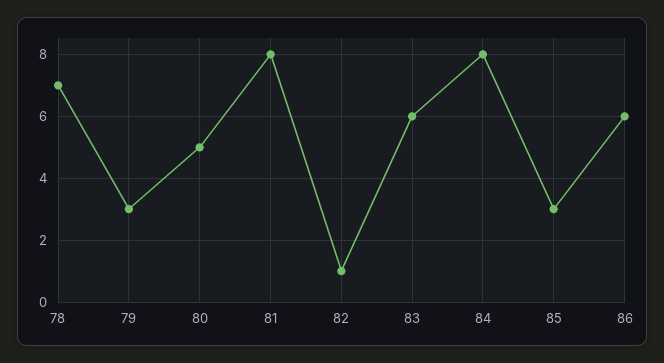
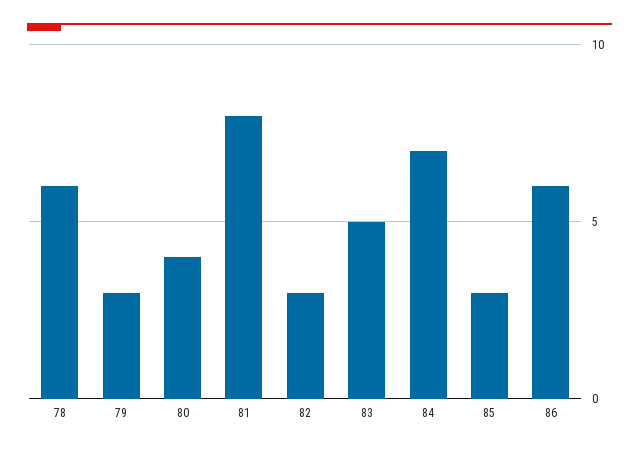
  {
-   "78": 7,
+   "78": 6,
    "79": 3,
-   "80": 5,
+   "80": 4,
    "81": 8,
-   "82": 1,
+   "82": 3,
-   "83": 6,
+   "83": 5,
-   "84": 8,
+   "84": 7,
    "85": 3,
    "86": 6
  }

